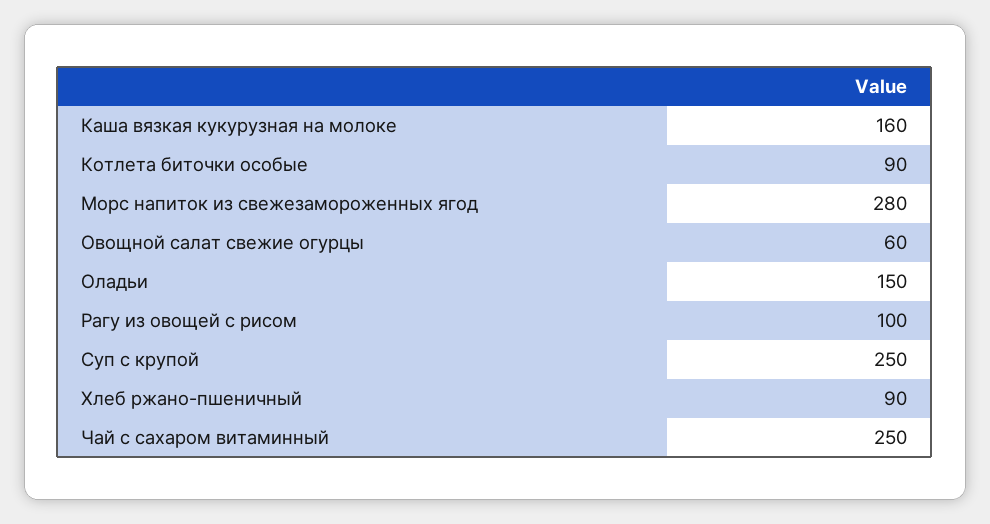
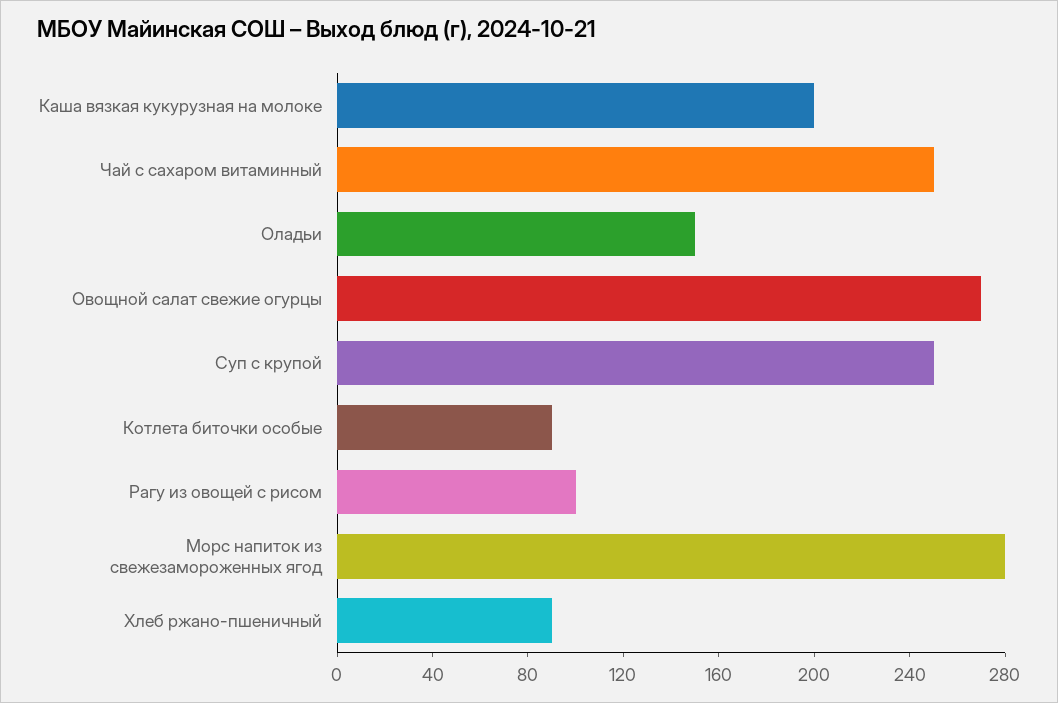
  {
-   "Каша вязкая кукурузная на молоке": 160,
+   "Каша вязкая кукурузная на молоке": 200,
    "Котлета биточки особые": 90,
    "Морс напиток из свежезамороженных ягод": 280,
-   "Овощной салат свежие огурцы": 60,
+   "Овощной салат свежие огурцы": 270,
    "Оладьи": 150,
    "Рагу из овощей с рисом": 100,
    "Суп с крупой": 250,
    "Хлеб ржано-пшеничный": 90,
    "Чай с сахаром витаминный": 250
  }

